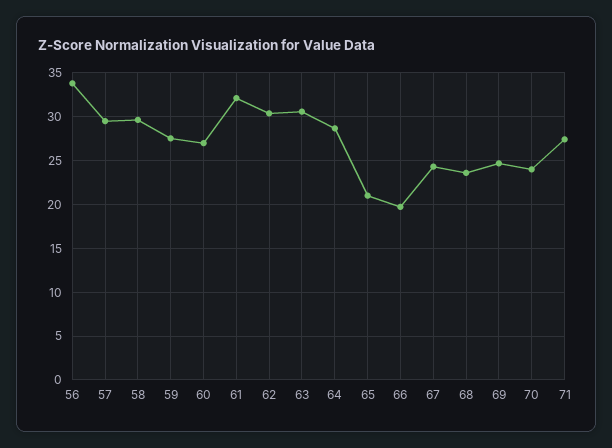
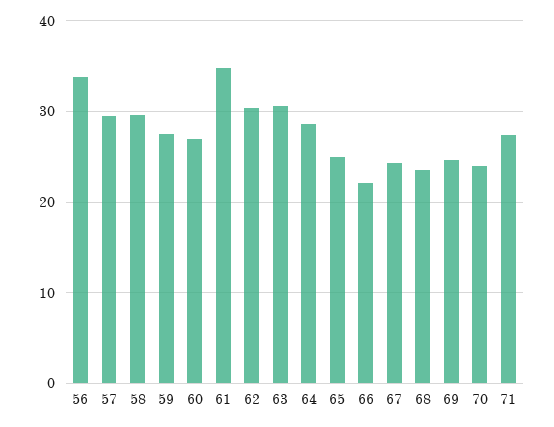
  {
    "56": 34,
    "57": 30,
    "58": 30,
    "59": 28,
    "60": 27,
-   "61": 32,
+   "61": 35,
    "62": 30,
    "63": 31,
    "64": 29,
-   "65": 21,
+   "65": 25,
-   "66": 20,
+   "66": 22,
    "67": 24,
    "68": 24,
    "69": 25,
    "70": 24,
    "71": 27
  }

